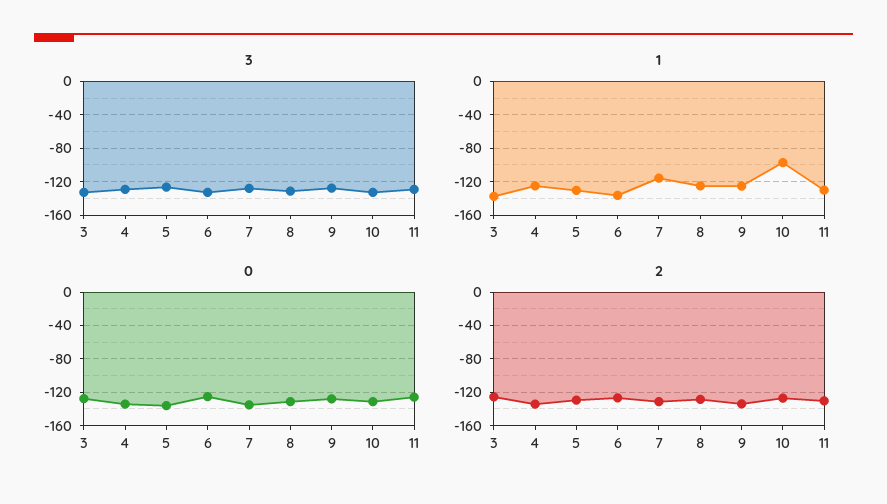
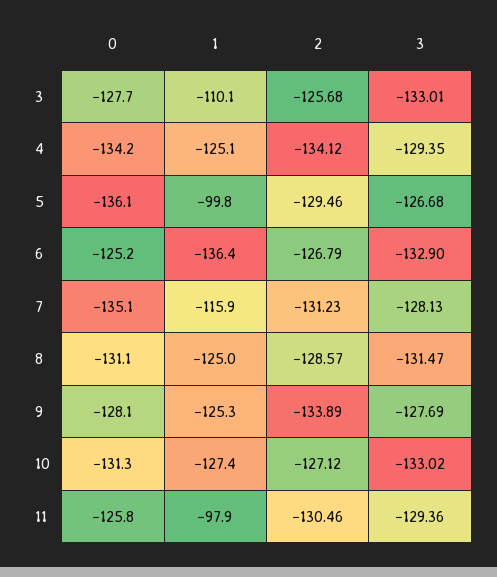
  {
    "3": {
      "3": -133.01,
      "4": -129.35,
      "5": -126.68,
      "6": -132.9,
      "7": -128.13,
      "8": -131.47,
      "9": -127.69,
      "10": -133.02,
      "11": -129.36
    },
    "1": {
-     "3": -140,
+     "3": -110.1,
      "4": -125.1,
-     "5": -130,
+     "5": -99.8,
      "6": -136.4,
      "7": -115.9,
      "8": -125,
      "9": -125.3,
-     "10": -100,
+     "10": -127.4,
-     "11": -130
+     "11": -97.9
    },
    "0": {
      "3": -127.7,
      "4": -134.2,
      "5": -136.1,
      "6": -125.2,
      "7": -135.1,
      "8": -131.1,
      "9": -128.1,
      "10": -131.3,
      "11": -125.8
    },
    "2": {
      "3": -125.68,
      "4": -134.12,
      "5": -129.46,
      "6": -126.79,
      "7": -131.23,
      "8": -128.57,
      "9": -133.89,
      "10": -127.12,
      "11": -130.46
    }
  }

